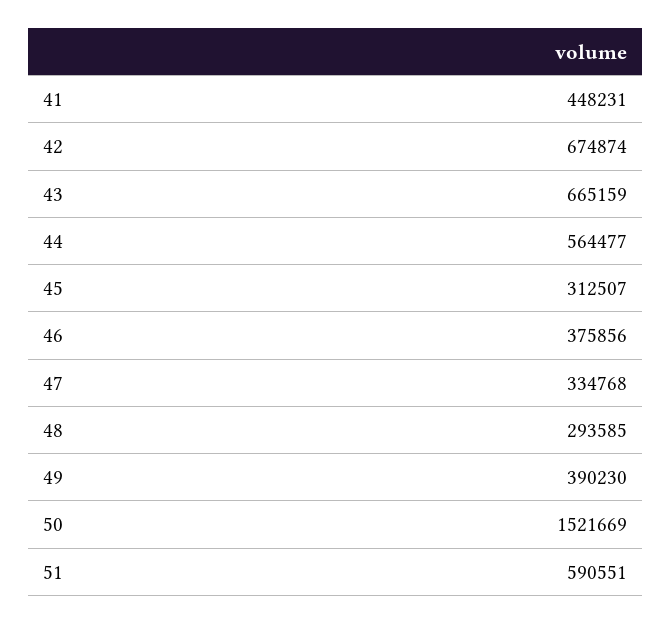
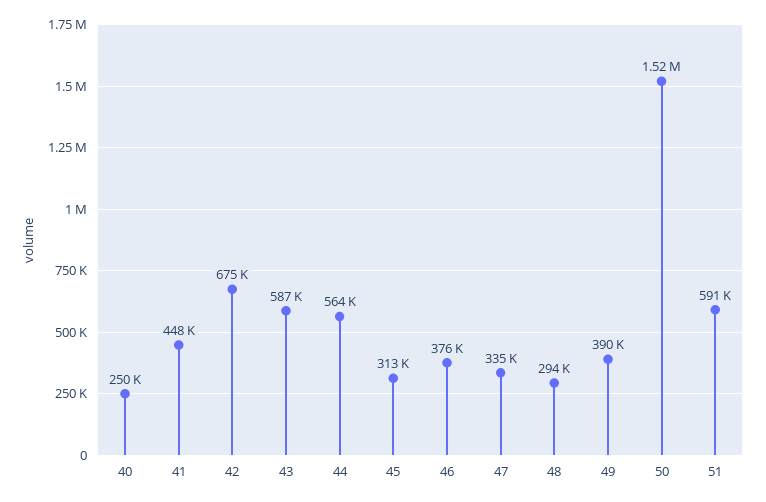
  {
    "41": 448231,
    "42": 674874,
-   "43": 665159,
+   "43": 587000,
    "44": 564477,
    "45": 312507,
    "46": 375856,
    "47": 334768,
    "48": 293585,
    "49": 390230,
    "50": 1521669,
-   "51": 590551
+   "51": 590551,
+   "40": 250000
  }

